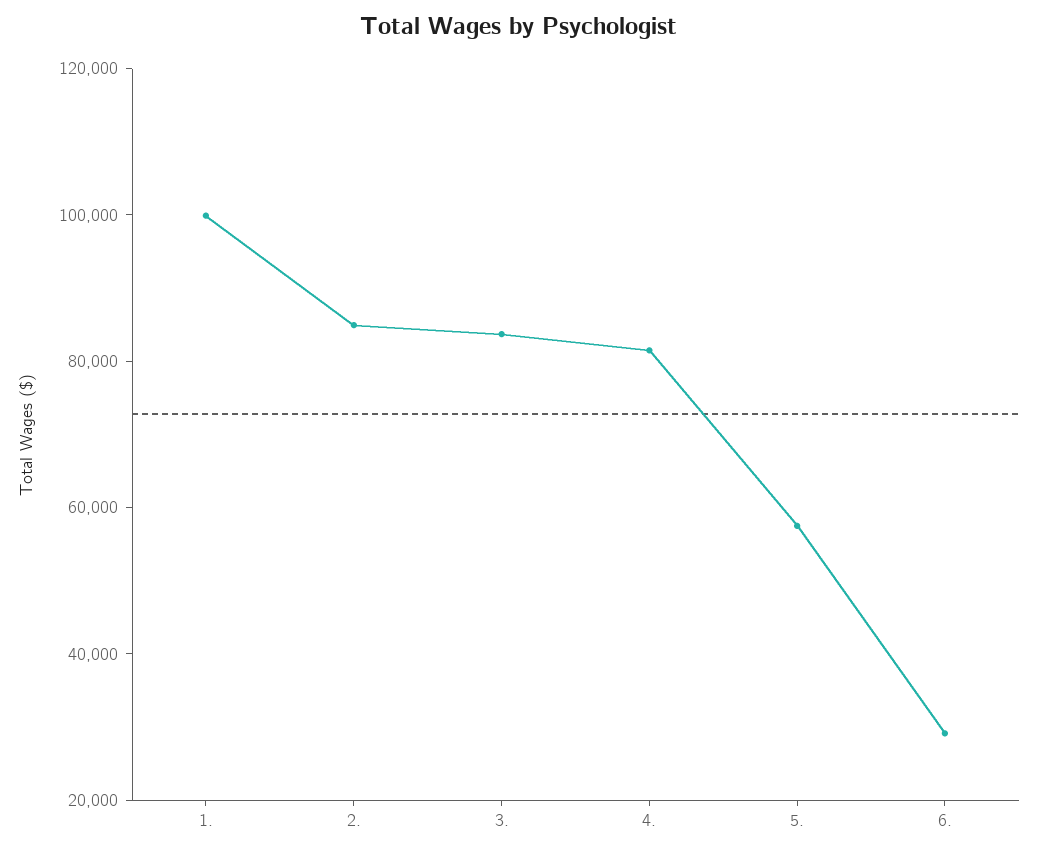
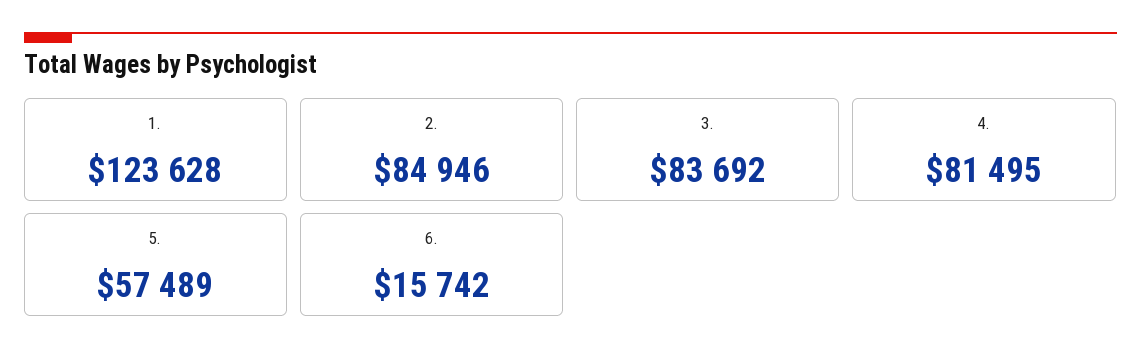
  {
-   "1.": 100000,
+   "1.": 123628,
    "2.": 84946,
    "3.": 83692,
    "4.": 81495,
    "5.": 57489,
-   "6.": 30000
+   "6.": 15742
  }

